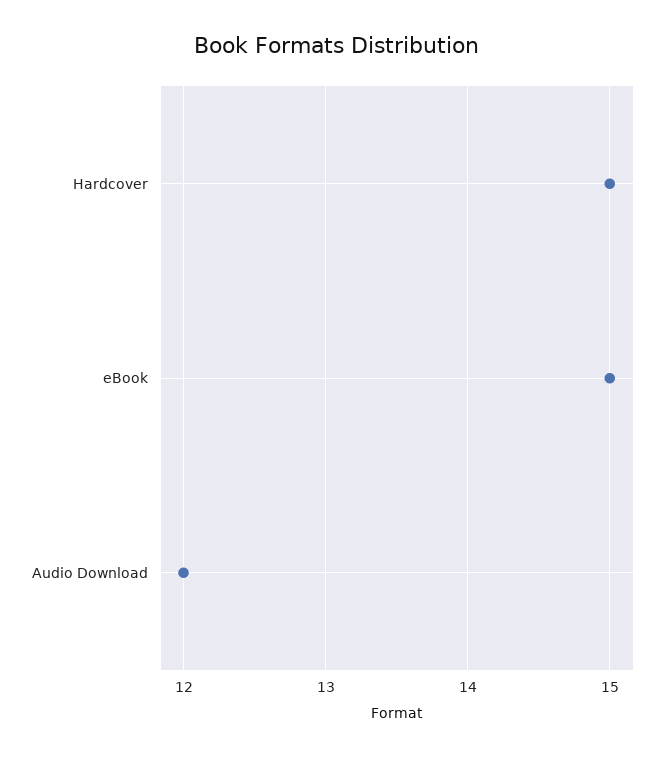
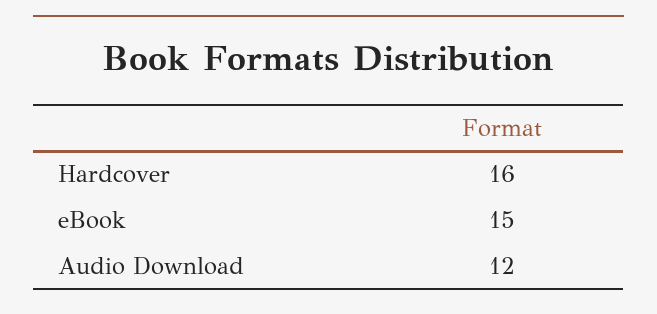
  {
-   "Hardcover": 15,
+   "Hardcover": 16,
    "eBook": 15,
    "Audio Download": 12
  }

